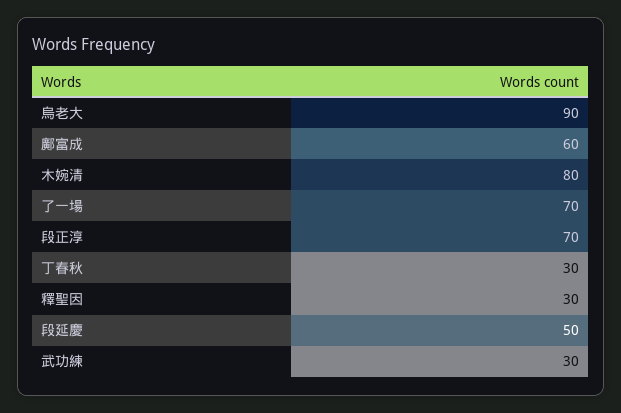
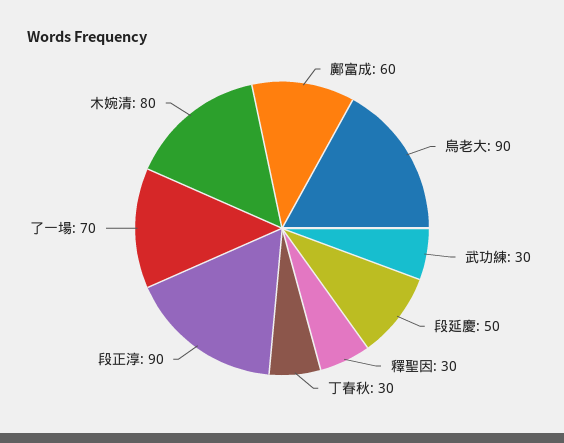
  {
    "烏老大": 90,
    "鄺富成": 60,
    "木婉清": 80,
    "了一場": 70,
-   "段正淳": 70,
+   "段正淳": 90,
    "丁春秋": 30,
    "釋聖因": 30,
    "段延慶": 50,
    "武功練": 30
  }

